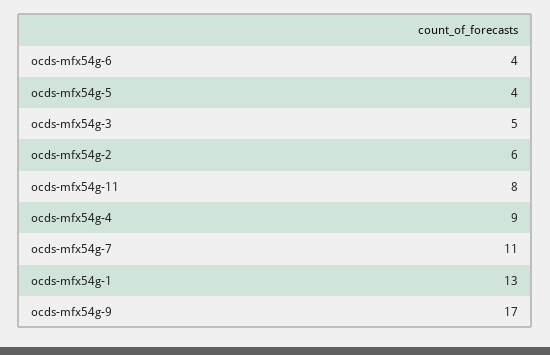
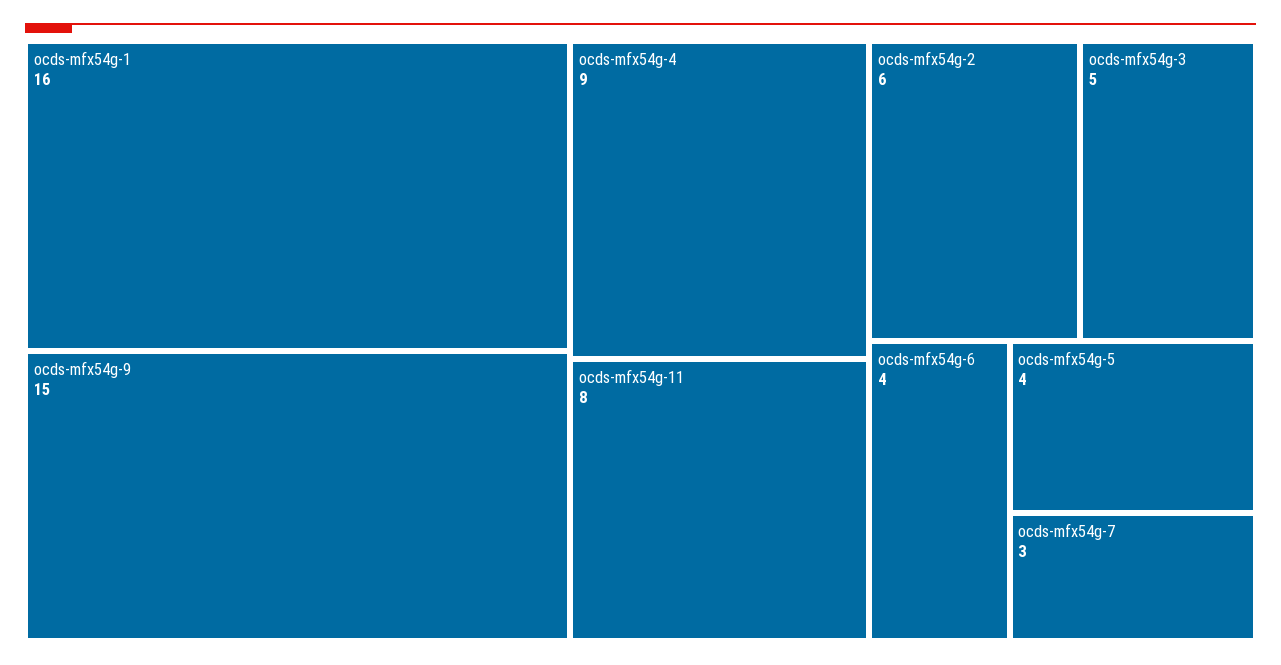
  {
    "ocds-mfx54g-6": 4,
    "ocds-mfx54g-5": 4,
    "ocds-mfx54g-3": 5,
    "ocds-mfx54g-2": 6,
    "ocds-mfx54g-11": 8,
    "ocds-mfx54g-4": 9,
-   "ocds-mfx54g-7": 11,
+   "ocds-mfx54g-7": 3,
-   "ocds-mfx54g-1": 13,
+   "ocds-mfx54g-1": 16,
-   "ocds-mfx54g-9": 17
+   "ocds-mfx54g-9": 15
  }

